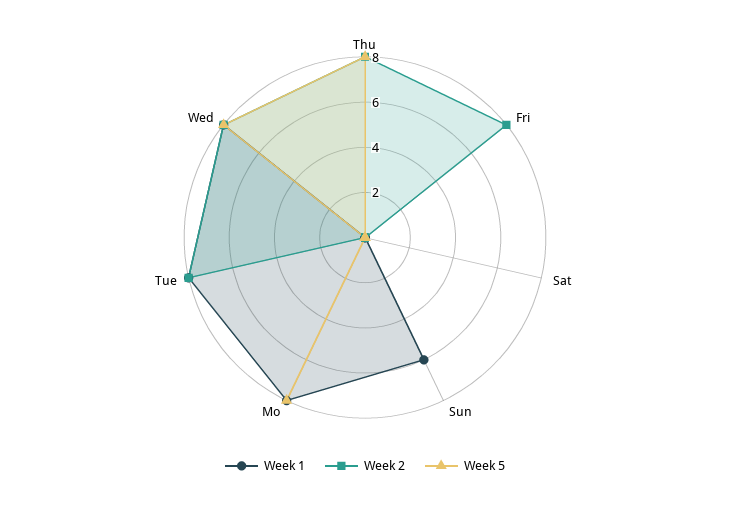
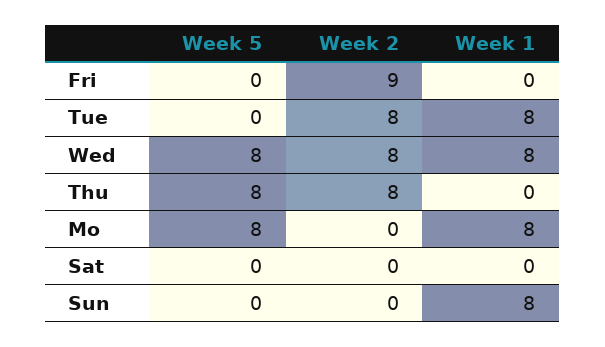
  {
    "Week 1": {
      "Thu": 0,
      "Fri": 0,
      "Sat": 0,
-     "Sun": 6,
+     "Sun": 8,
      "Mo": 8,
      "Tue": 8,
      "Wed": 8
    },
    "Week 2": {
      "Thu": 8,
-     "Fri": 8,
+     "Fri": 9,
      "Sat": 0,
      "Sun": 0,
      "Mo": 0,
      "Tue": 8,
      "Wed": 8
    },
    "Week 5": {
      "Thu": 8,
      "Fri": 0,
      "Sat": 0,
      "Sun": 0,
      "Mo": 8,
      "Tue": 0,
      "Wed": 8
    }
  }

